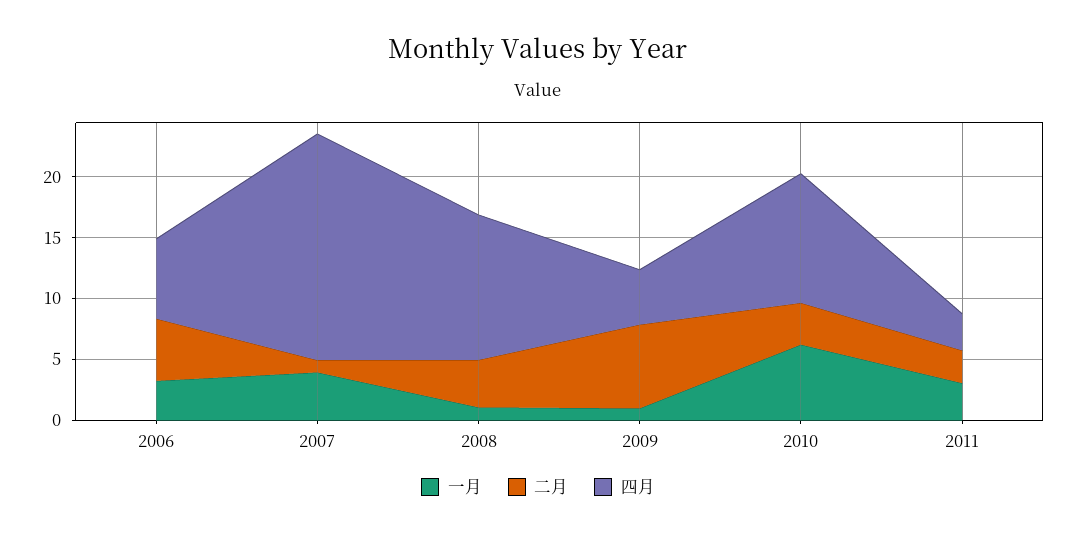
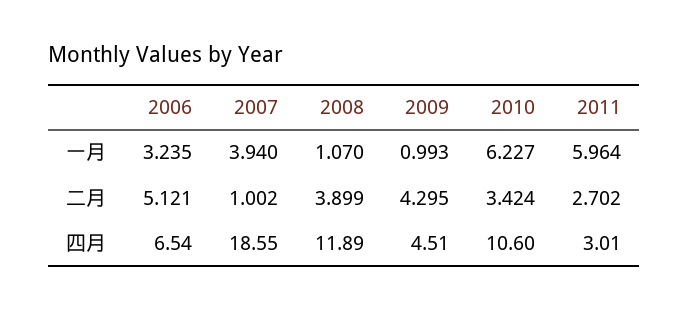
  {
    "一月": {
      "2006": 3.235,
      "2007": 3.94,
      "2008": 1.07,
      "2009": 0.993,
      "2010": 6.227,
-     "2011": 3
+     "2011": 5.964
    },
    "二月": {
      "2006": 5.121,
      "2007": 1.002,
      "2008": 3.899,
-     "2009": 7,
+     "2009": 4.295,
      "2010": 3.424,
      "2011": 2.702
    },
    "四月": {
      "2006": 6.54,
      "2007": 18.55,
      "2008": 11.89,
      "2009": 4.51,
      "2010": 10.6,
      "2011": 3.01
    }
  }

